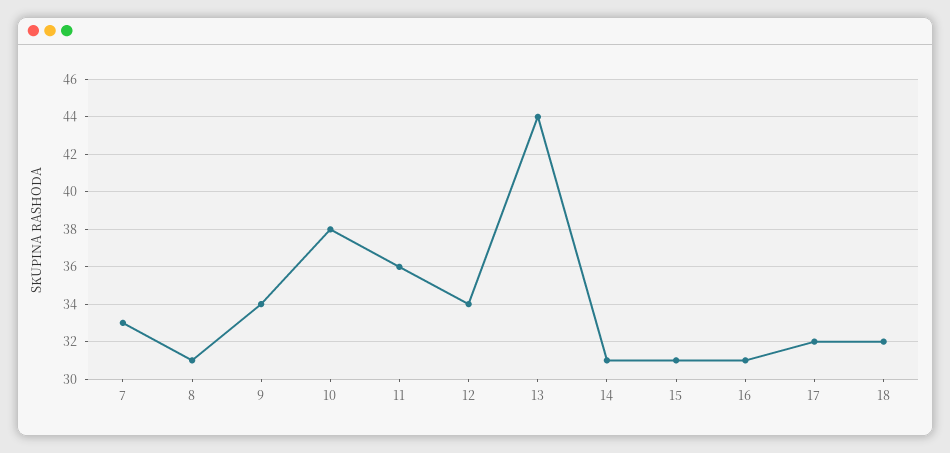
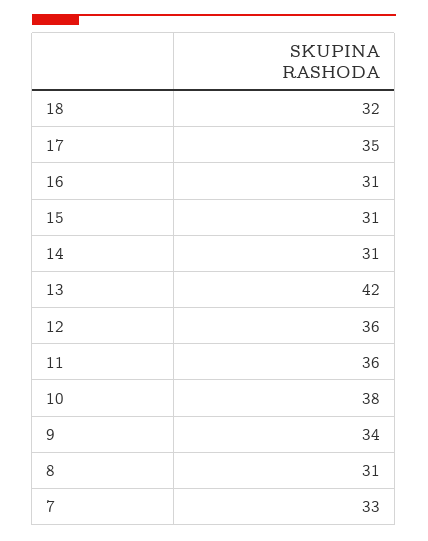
  {
    "7": 33,
    "8": 31,
    "9": 34,
    "10": 38,
    "11": 36,
-   "12": 34,
+   "12": 36,
-   "13": 44,
+   "13": 42,
    "14": 31,
    "15": 31,
    "16": 31,
-   "17": 32,
+   "17": 35,
    "18": 32
  }

